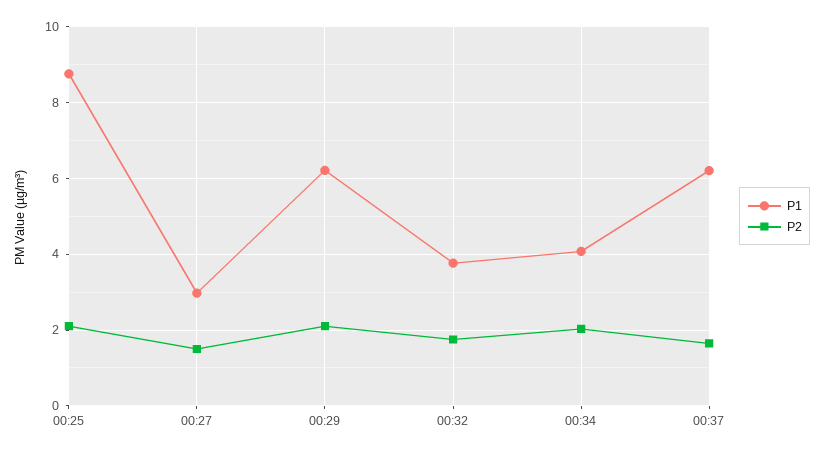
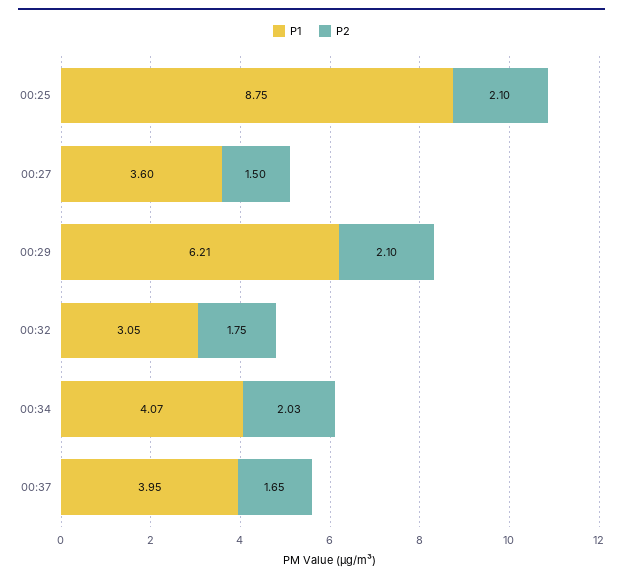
  {
    "P1": {
      "00:25": 8.75,
-     "00:27": 3,
+     "00:27": 3.6,
      "00:29": 6.21,
-     "00:32": 3.8,
+     "00:32": 3.05,
      "00:34": 4.07,
-     "00:37": 6.2
+     "00:37": 3.95
    },
    "P2": {
      "00:25": 2.1,
      "00:27": 1.5,
      "00:29": 2.1,
      "00:32": 1.75,
      "00:34": 2.03,
      "00:37": 1.65
    }
  }

